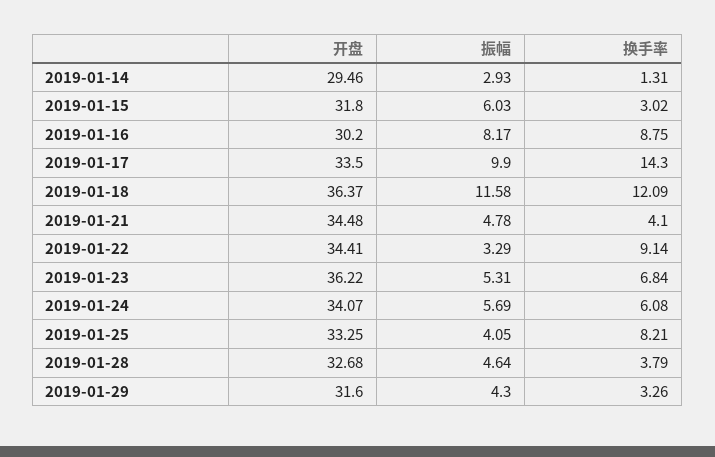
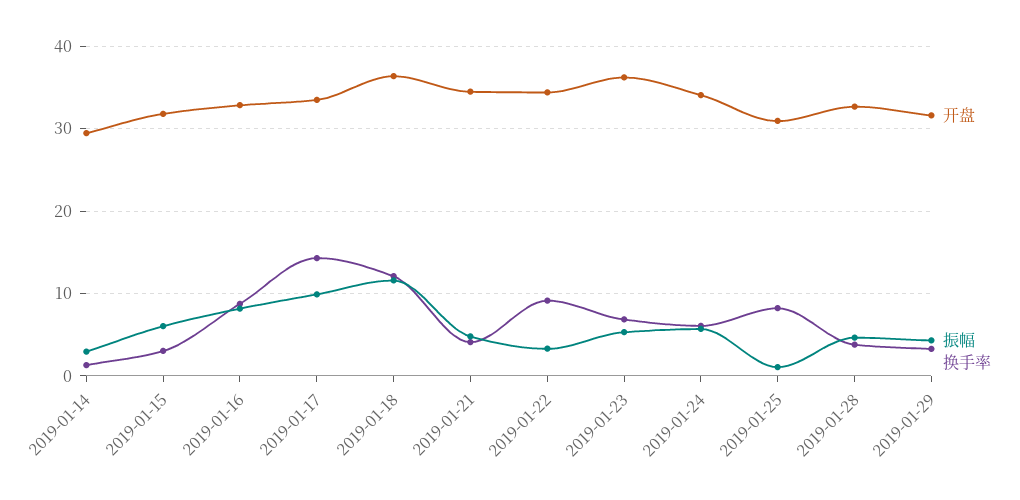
  {
    "开盘": {
      "2019-01-14": 29.46,
      "2019-01-15": 31.8,
-     "2019-01-16": 30.2,
+     "2019-01-16": 33,
      "2019-01-17": 33.5,
      "2019-01-18": 36.37,
      "2019-01-21": 34.48,
      "2019-01-22": 34.41,
      "2019-01-23": 36.22,
      "2019-01-24": 34.07,
-     "2019-01-25": 33.25,
+     "2019-01-25": 31,
      "2019-01-28": 32.68,
      "2019-01-29": 31.6
    },
    "振幅": {
      "2019-01-14": 2.93,
      "2019-01-15": 6.03,
      "2019-01-16": 8.17,
      "2019-01-17": 9.9,
      "2019-01-18": 11.58,
      "2019-01-21": 4.78,
      "2019-01-22": 3.29,
      "2019-01-23": 5.31,
      "2019-01-24": 5.69,
-     "2019-01-25": 4.05,
+     "2019-01-25": 1,
      "2019-01-28": 4.64,
      "2019-01-29": 4.3
    },
    "换手率": {
      "2019-01-14": 1.31,
      "2019-01-15": 3.02,
      "2019-01-16": 8.75,
      "2019-01-17": 14.3,
      "2019-01-18": 12.09,
      "2019-01-21": 4.1,
      "2019-01-22": 9.14,
      "2019-01-23": 6.84,
      "2019-01-24": 6.08,
      "2019-01-25": 8.21,
      "2019-01-28": 3.79,
      "2019-01-29": 3.26
    }
  }

